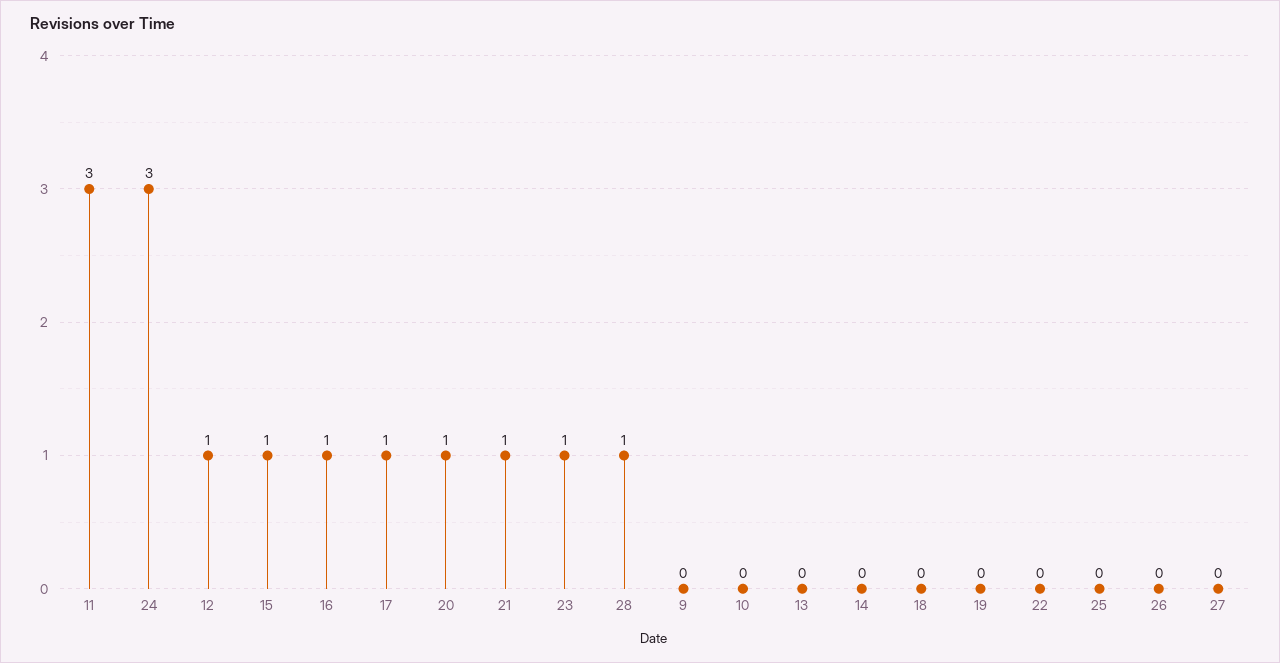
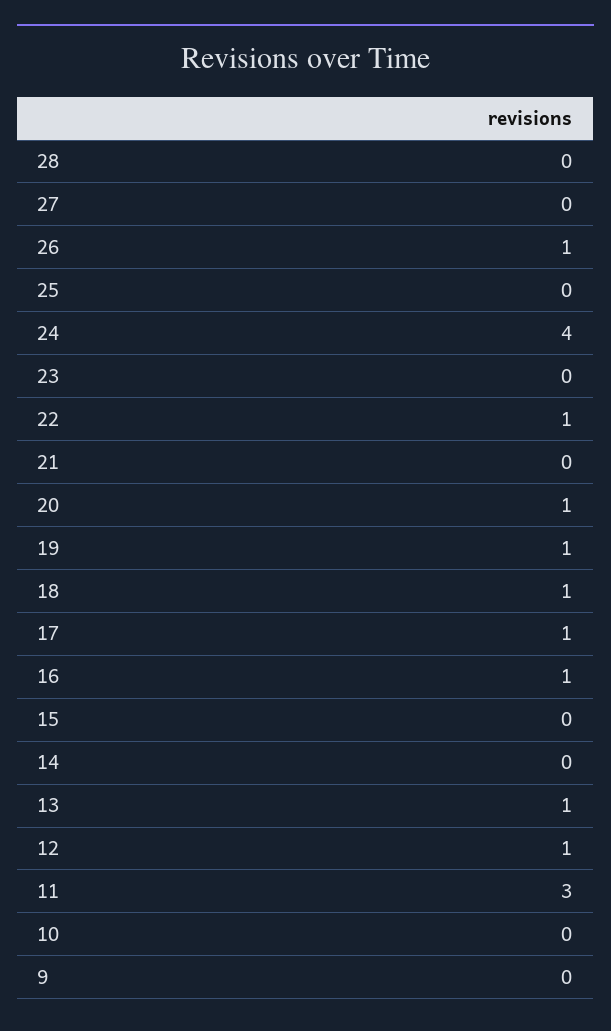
  {
    "11": 3,
-   "24": 3,
+   "24": 4,
    "12": 1,
-   "15": 1,
+   "15": 0,
    "16": 1,
    "17": 1,
    "20": 1,
-   "21": 1,
+   "21": 0,
-   "23": 1,
+   "23": 0,
-   "28": 1,
+   "28": 0,
    "9": 0,
    "10": 0,
-   "13": 0,
+   "13": 1,
    "14": 0,
-   "18": 0,
+   "18": 1,
-   "19": 0,
+   "19": 1,
-   "22": 0,
+   "22": 1,
    "25": 0,
-   "26": 0,
+   "26": 1,
    "27": 0
  }

